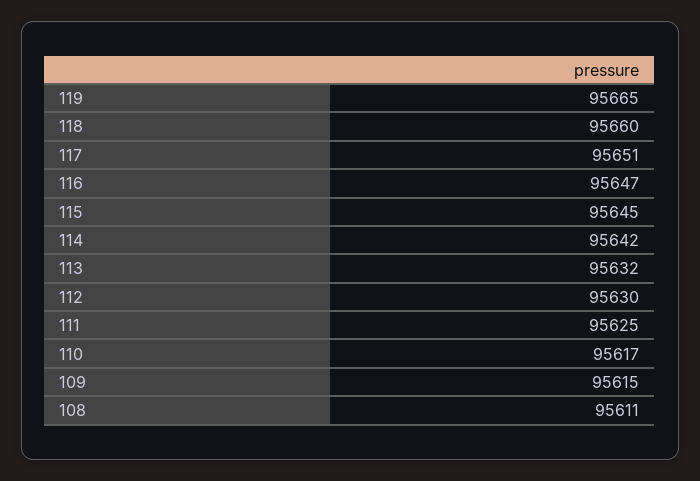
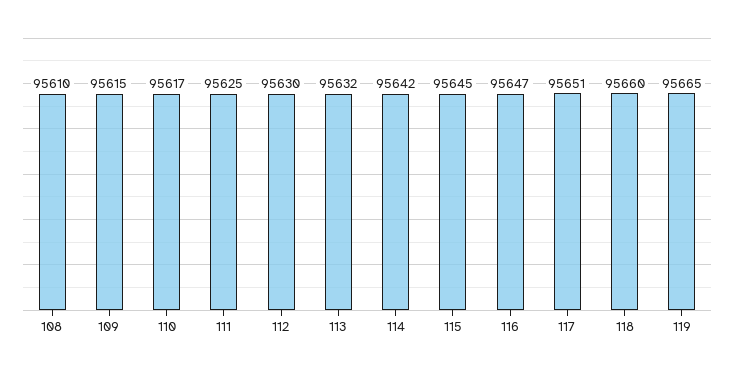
  {
    "119": 95665,
    "118": 95660,
    "117": 95651,
    "116": 95647,
    "115": 95645,
    "114": 95642,
    "113": 95632,
    "112": 95630,
    "111": 95625,
    "110": 95617,
    "109": 95615,
-   "108": 95611
+   "108": 95610
  }

